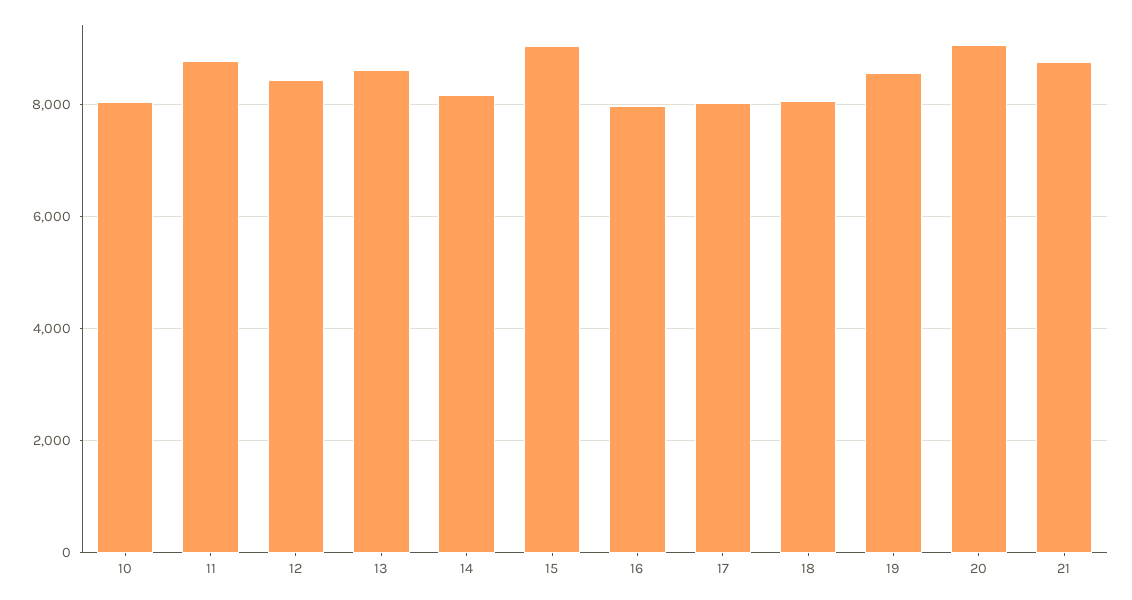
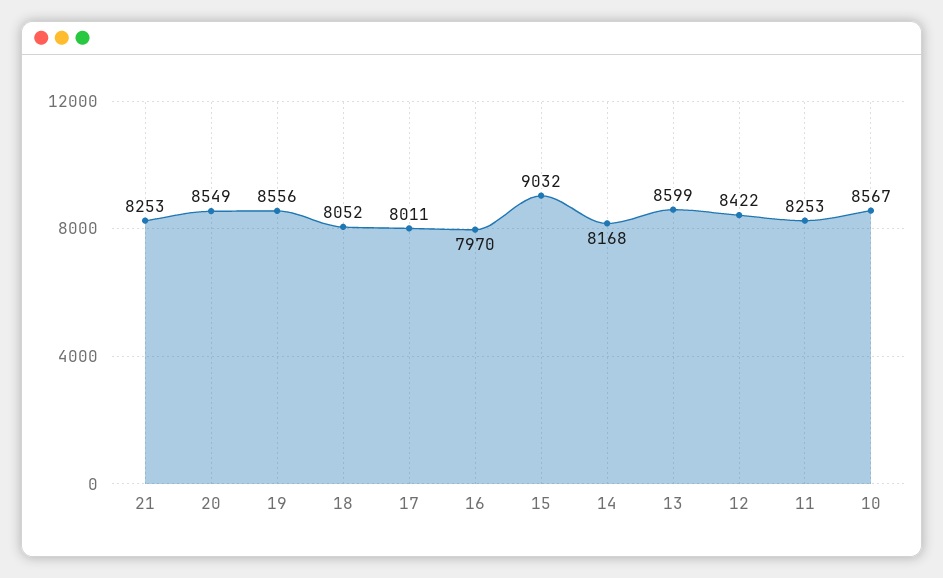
  {
-   "10": 8000,
+   "10": 8567,
-   "11": 8800,
+   "11": 8253,
    "12": 8422,
    "13": 8599,
    "14": 8168,
    "15": 9032,
    "16": 7970,
    "17": 8011,
    "18": 8052,
    "19": 8556,
-   "20": 9000,
+   "20": 8549,
-   "21": 8800
+   "21": 8253
  }

